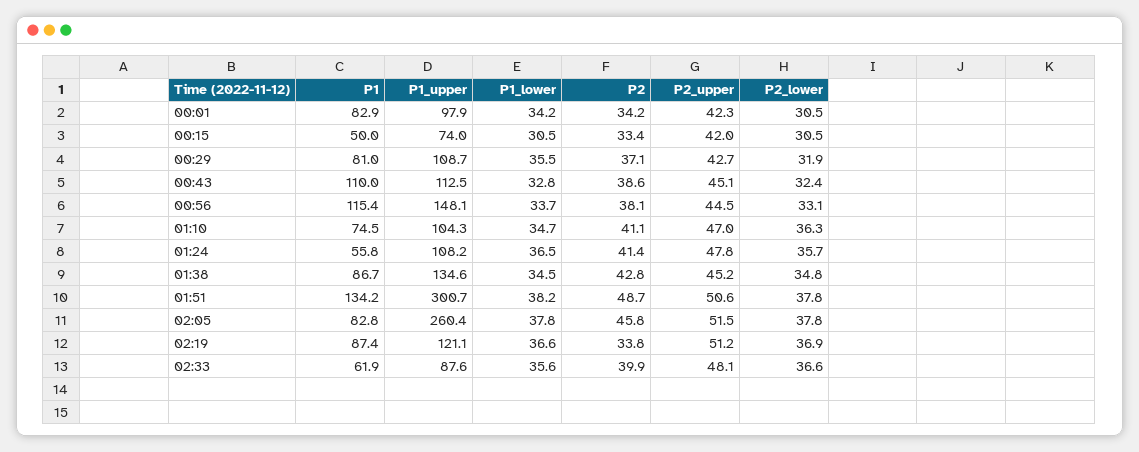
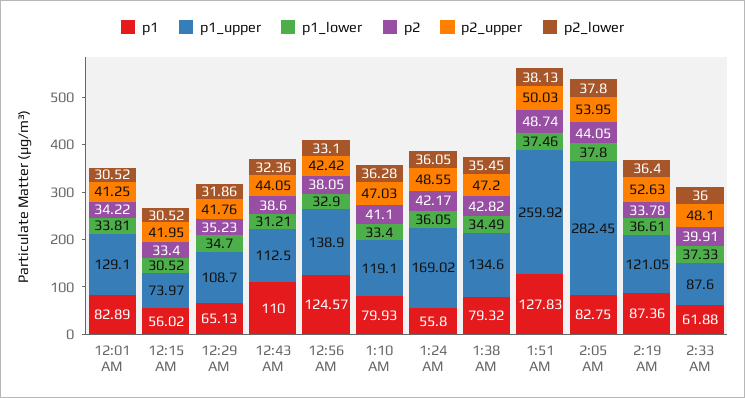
  {
    "P1": {
      "00:01": 82.89,
-     "00:15": 50,
+     "00:15": 56.02,
-     "00:29": 81,
+     "00:29": 65.13,
      "00:43": 110,
-     "00:56": 115.4,
+     "00:56": 124.57,
-     "01:10": 74.5,
+     "01:10": 79.93,
      "01:24": 55.8,
-     "01:38": 86.7,
+     "01:38": 79.32,
-     "01:51": 134.2,
+     "01:51": 127.83,
      "02:05": 82.75,
      "02:19": 87.36,
      "02:33": 61.88
    },
    "P1_upper": {
-     "00:01": 97.9,
+     "00:01": 129.1,
      "00:15": 73.97,
      "00:29": 108.7,
      "00:43": 112.5,
-     "00:56": 148.1,
+     "00:56": 138.9,
-     "01:10": 104.3,
+     "01:10": 119.1,
-     "01:24": 108.2,
+     "01:24": 169.02,
      "01:38": 134.6,
-     "01:51": 300.7,
+     "01:51": 259.92,
-     "02:05": 260.4,
+     "02:05": 282.45,
      "02:19": 121.05,
      "02:33": 87.6
    },
    "P1_lower": {
-     "00:01": 34.2,
+     "00:01": 33.81,
      "00:15": 30.52,
-     "00:29": 35.5,
+     "00:29": 34.7,
-     "00:43": 32.8,
+     "00:43": 31.21,
-     "00:56": 33.7,
+     "00:56": 32.9,
-     "01:10": 34.7,
+     "01:10": 33.4,
-     "01:24": 36.5,
+     "01:24": 36.05,
      "01:38": 34.49,
-     "01:51": 38.2,
+     "01:51": 37.46,
      "02:05": 37.8,
      "02:19": 36.61,
-     "02:33": 35.6
+     "02:33": 37.33
    },
    "P2": {
      "00:01": 34.22,
      "00:15": 33.4,
-     "00:29": 37.1,
+     "00:29": 35.23,
      "00:43": 38.6,
      "00:56": 38.05,
      "01:10": 41.1,
-     "01:24": 41.4,
+     "01:24": 42.17,
      "01:38": 42.82,
      "01:51": 48.74,
-     "02:05": 45.8,
+     "02:05": 44.05,
      "02:19": 33.78,
      "02:33": 39.91
    },
    "P2_upper": {
-     "00:01": 42.3,
+     "00:01": 41.25,
      "00:15": 41.95,
-     "00:29": 42.7,
+     "00:29": 41.76,
-     "00:43": 45.1,
+     "00:43": 44.05,
-     "00:56": 44.5,
+     "00:56": 42.42,
      "01:10": 47.03,
-     "01:24": 47.8,
+     "01:24": 48.55,
-     "01:38": 45.2,
+     "01:38": 47.2,
-     "01:51": 50.6,
+     "01:51": 50.03,
-     "02:05": 51.5,
+     "02:05": 53.95,
-     "02:19": 51.2,
+     "02:19": 52.63,
      "02:33": 48.1
    },
    "P2_lower": {
      "00:01": 30.52,
      "00:15": 30.52,
      "00:29": 31.86,
      "00:43": 32.36,
      "00:56": 33.1,
      "01:10": 36.28,
-     "01:24": 35.7,
+     "01:24": 36.05,
-     "01:38": 34.8,
+     "01:38": 35.45,
-     "01:51": 37.8,
+     "01:51": 38.13,
      "02:05": 37.8,
-     "02:19": 36.9,
+     "02:19": 36.4,
-     "02:33": 36.6
+     "02:33": 36
    }
  }

